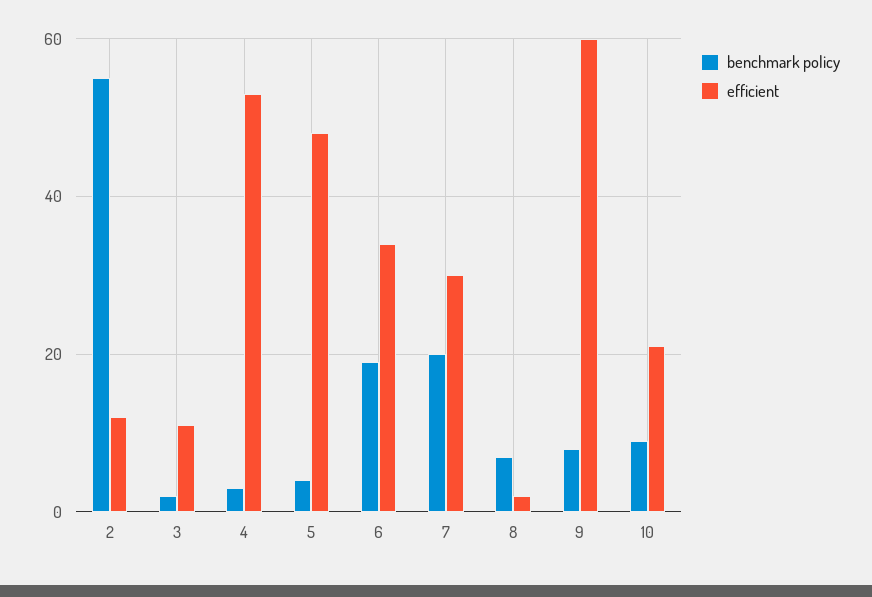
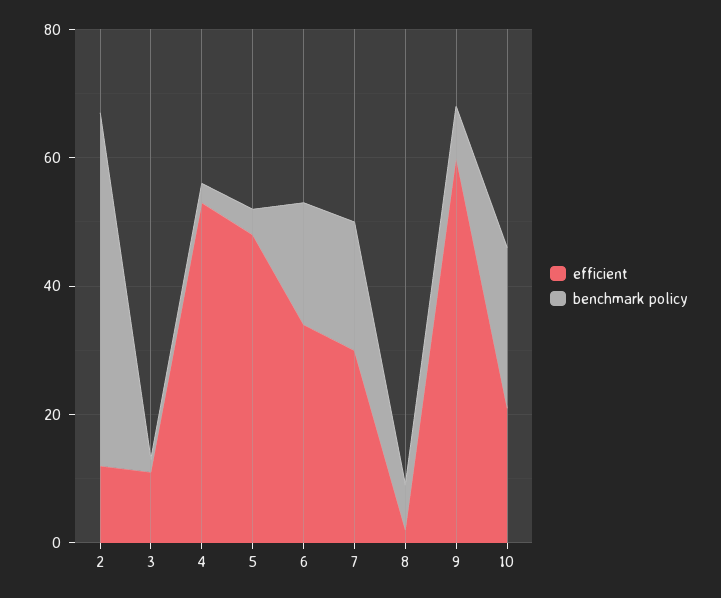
  {
    "benchmark policy": {
      "2": 55,
      "3": 0,
      "4": 5,
      "5": 5,
      "6": 20,
      "7": 20,
      "8": 5,
      "9": 10,
-     "10": 10
+     "10": 25
    },
    "efficient": {
      "2": 10,
      "3": 10,
      "4": 55,
      "5": 50,
      "6": 35,
      "7": 30,
      "8": 0,
      "9": 60,
      "10": 20
    }
  }

